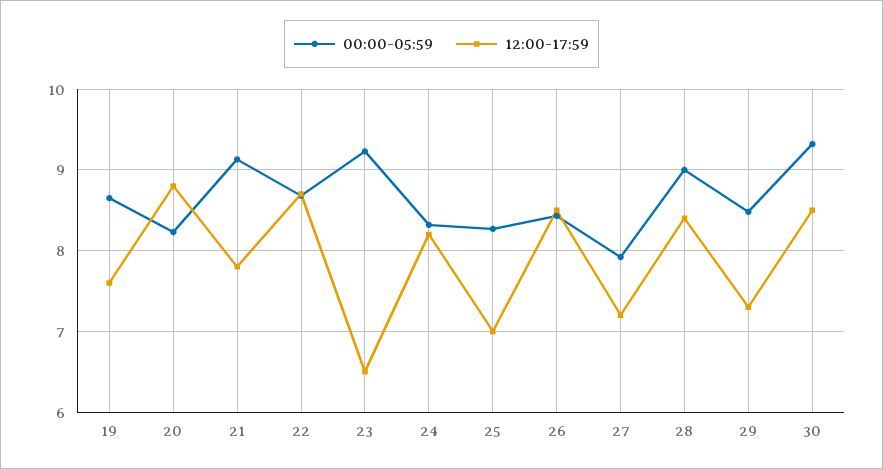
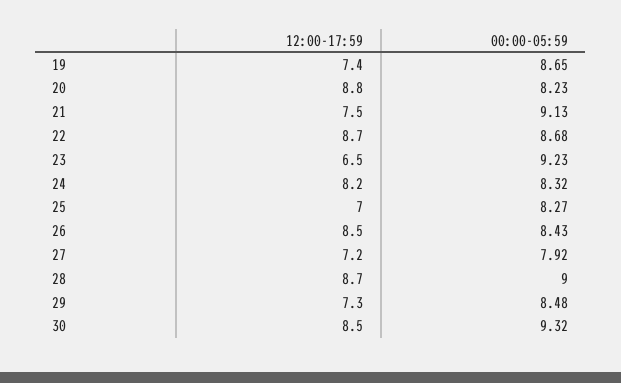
  {
    "00:00-05:59": {
      "19": 8.65,
      "20": 8.23,
      "21": 9.13,
      "22": 8.68,
      "23": 9.23,
      "24": 8.32,
      "25": 8.27,
      "26": 8.43,
      "27": 7.92,
      "28": 9,
      "29": 8.48,
      "30": 9.32
    },
    "12:00-17:59": {
-     "19": 7.6,
+     "19": 7.4,
      "20": 8.8,
-     "21": 7.8,
+     "21": 7.5,
      "22": 8.7,
      "23": 6.5,
      "24": 8.2,
      "25": 7,
      "26": 8.5,
      "27": 7.2,
-     "28": 8.4,
+     "28": 8.7,
      "29": 7.3,
      "30": 8.5
    }
  }

